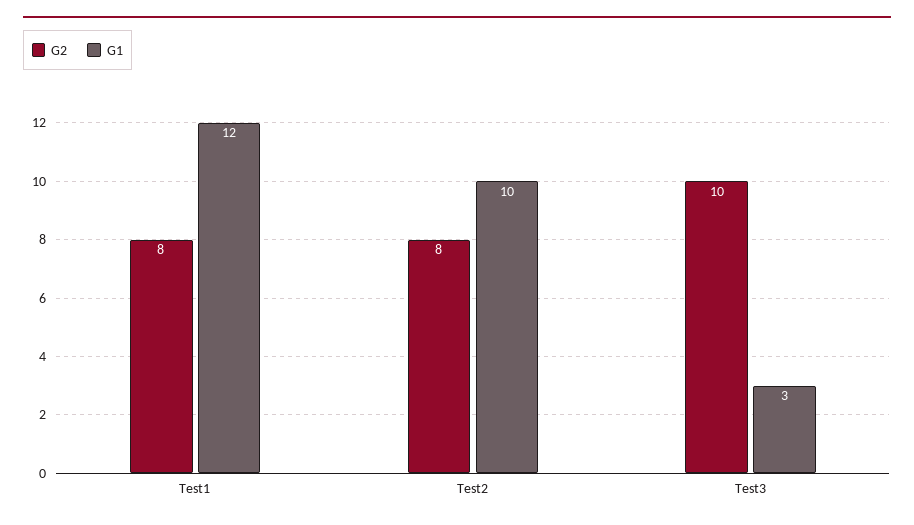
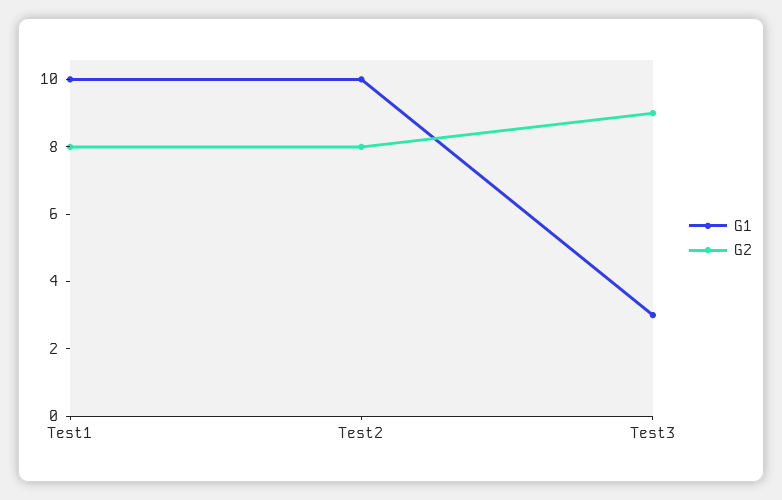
  {
    "G2": {
      "Test1": 8,
      "Test2": 8,
-     "Test3": 10
+     "Test3": 9
    },
    "G1": {
-     "Test1": 12,
+     "Test1": 10,
      "Test2": 10,
      "Test3": 3
    }
  }

